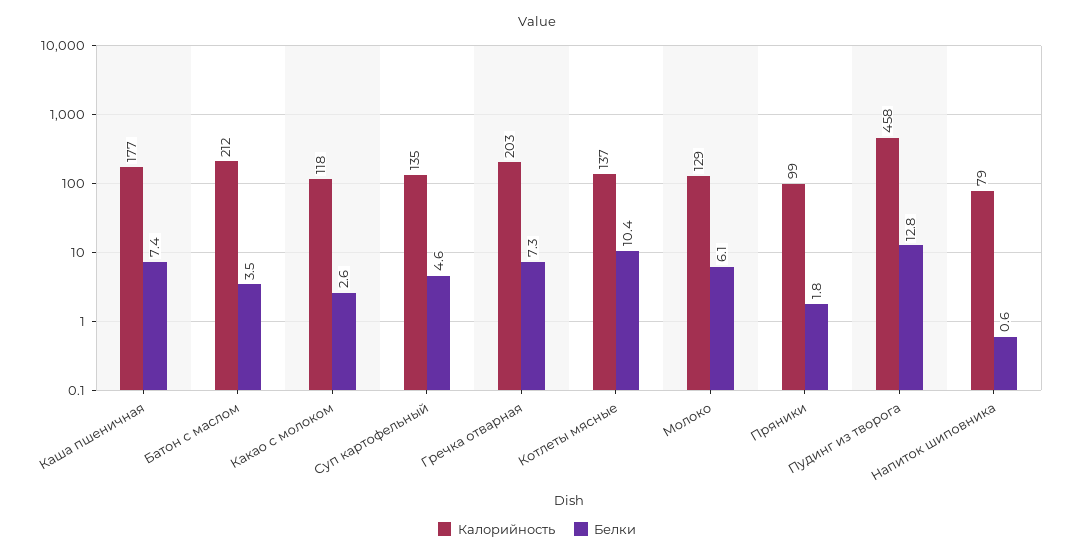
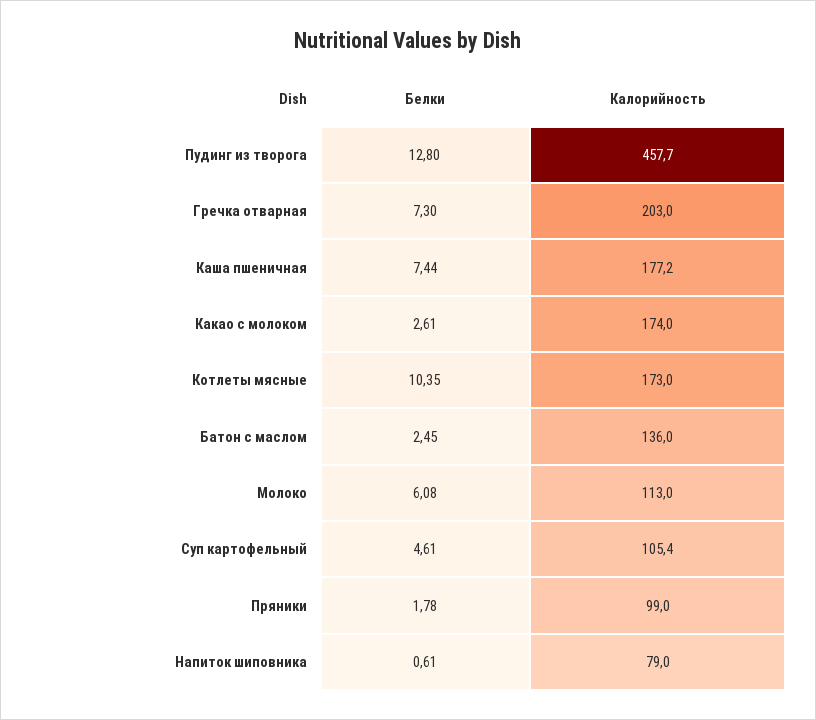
  {
    "Калорийность": {
      "Каша пшеничная": 177.2,
-     "Батон с маслом": 212,
+     "Батон с маслом": 136,
-     "Какао с молоком": 118,
+     "Какао с молоком": 174,
-     "Суп картофельный": 135,
+     "Суп картофельный": 105.4,
      "Гречка отварная": 203,
-     "Котлеты мясные": 137,
+     "Котлеты мясные": 173,
-     "Молоко": 129,
+     "Молоко": 113,
      "Пряники": 99,
      "Пудинг из творога": 457.7,
      "Напиток шиповника": 79
    },
    "Белки": {
      "Каша пшеничная": 7.44,
-     "Батон с маслом": 3.5,
+     "Батон с маслом": 2.45,
      "Какао с молоком": 2.61,
      "Суп картофельный": 4.61,
      "Гречка отварная": 7.3,
      "Котлеты мясные": 10.35,
      "Молоко": 6.08,
      "Пряники": 1.78,
      "Пудинг из творога": 12.8,
      "Напиток шиповника": 0.61
    }
  }

